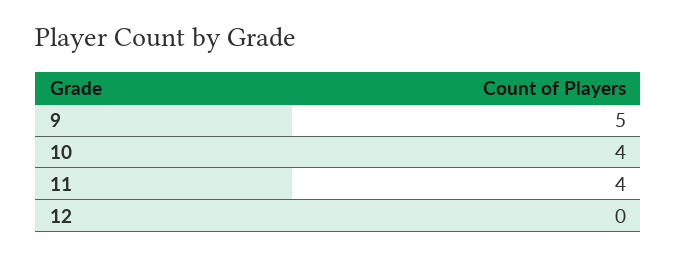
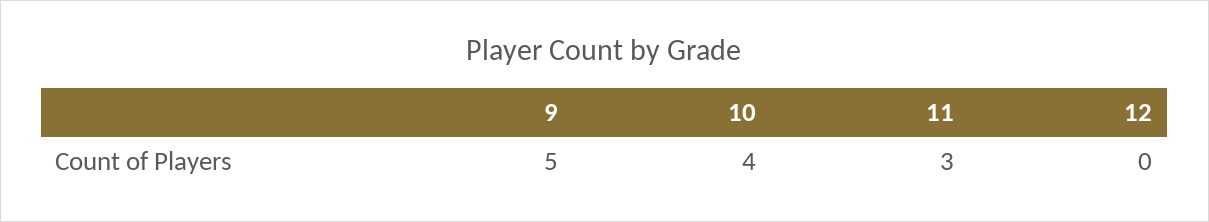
  {
    "9": 5,
    "10": 4,
-   "11": 4,
+   "11": 3,
    "12": 0
  }

